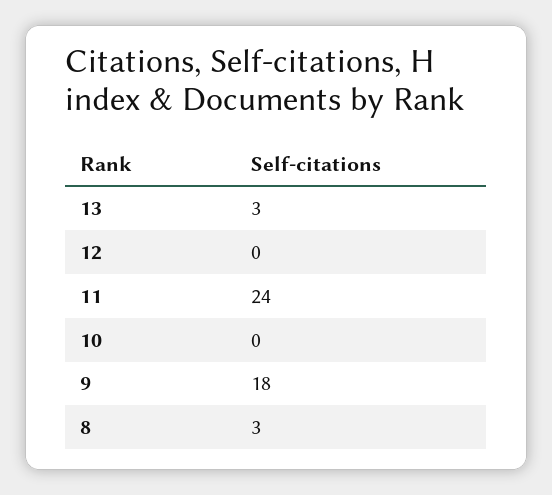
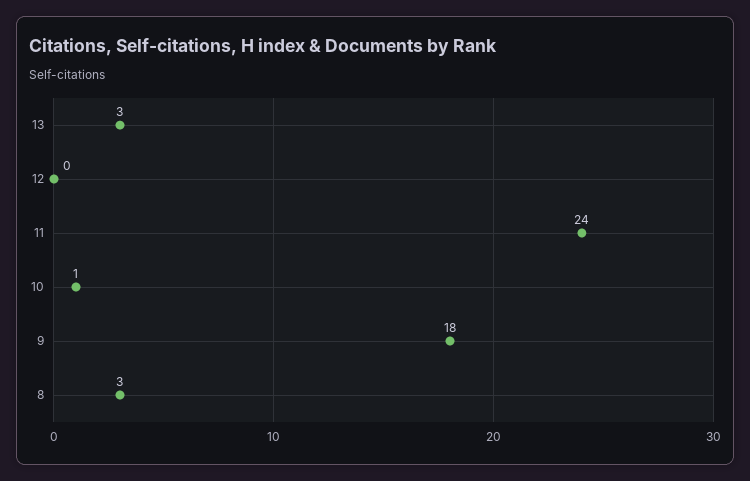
  {
    "13": 3,
    "12": 0,
    "11": 24,
-   "10": 0,
+   "10": 1,
    "9": 18,
    "8": 3
  }

